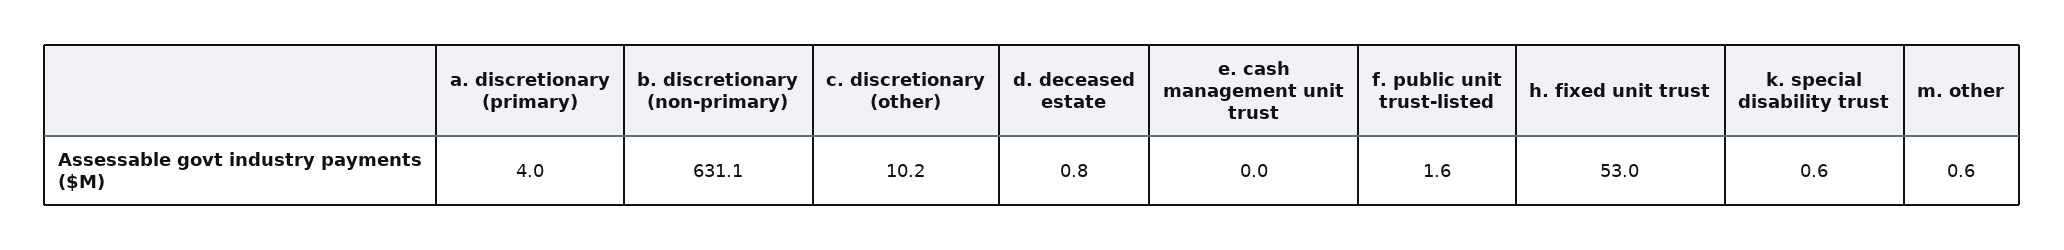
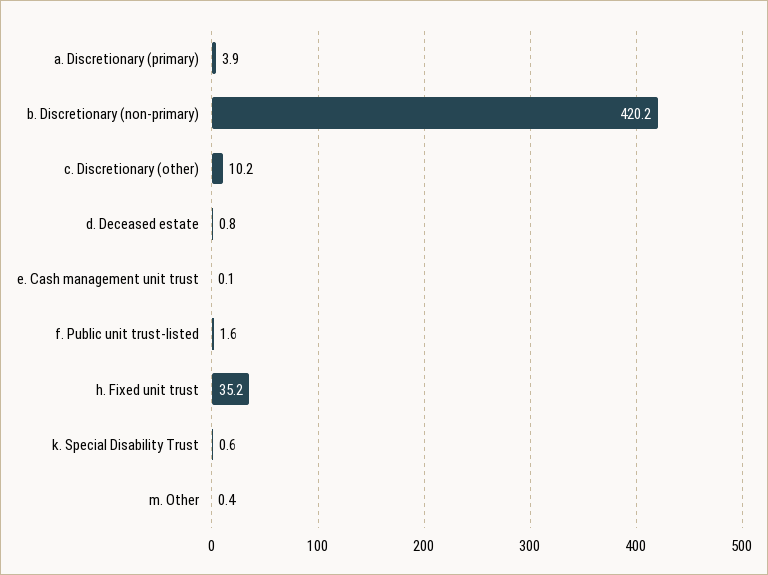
  {
-   "a. discretionary (primary)": 4,
+   "a. discretionary (primary)": 3.9,
-   "b. discretionary (non-primary)": 631.1,
+   "b. discretionary (non-primary)": 420.2,
    "c. discretionary (other)": 10.2,
    "d. deceased estate": 0.8,
-   "e. cash management unit trust": 0,
+   "e. cash management unit trust": 0.1,
    "f. public unit trust-listed": 1.6,
-   "h. fixed unit trust": 53,
+   "h. fixed unit trust": 35.2,
    "k. special disability trust": 0.6,
-   "m. other": 0.6
+   "m. other": 0.4
  }

